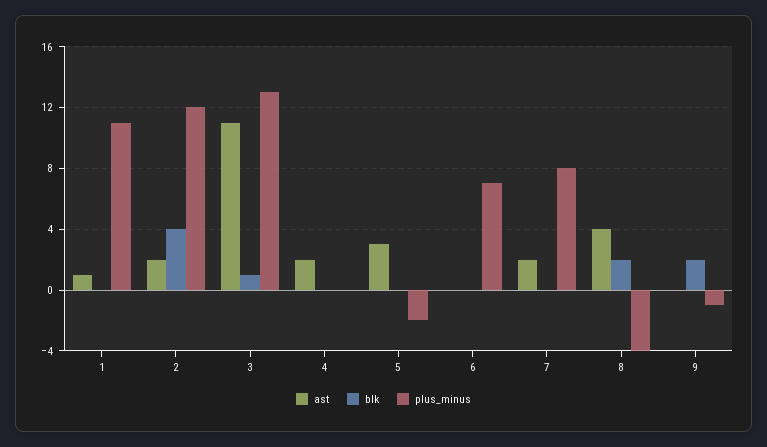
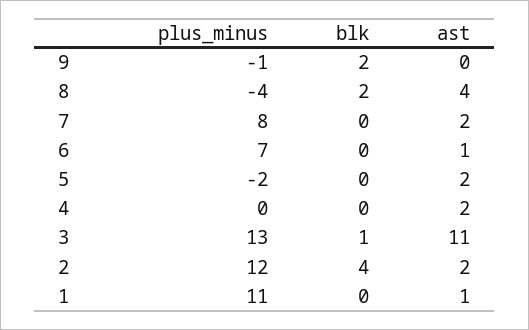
  {
    "ast": {
      "1": 1,
      "2": 2,
      "3": 11,
      "4": 2,
-     "5": 3,
+     "5": 2,
-     "6": 0,
+     "6": 1,
      "7": 2,
      "8": 4,
      "9": 0
    },
    "blk": {
      "1": 0,
      "2": 4,
      "3": 1,
      "4": 0,
      "5": 0,
      "6": 0,
      "7": 0,
      "8": 2,
      "9": 2
    },
    "plus_minus": {
      "1": 11,
      "2": 12,
      "3": 13,
      "4": 0,
      "5": -2,
      "6": 7,
      "7": 8,
      "8": -4,
      "9": -1
    }
  }

